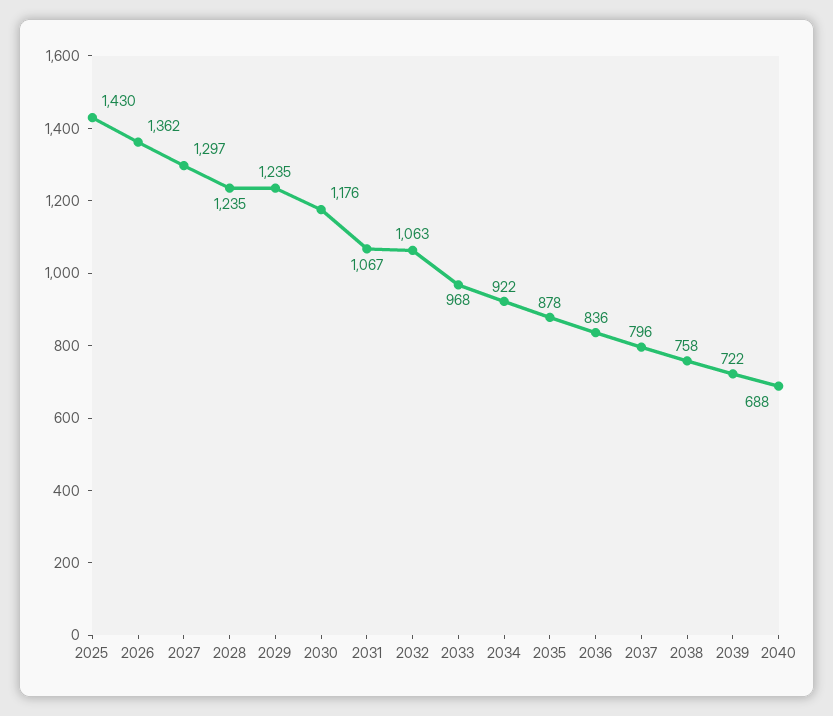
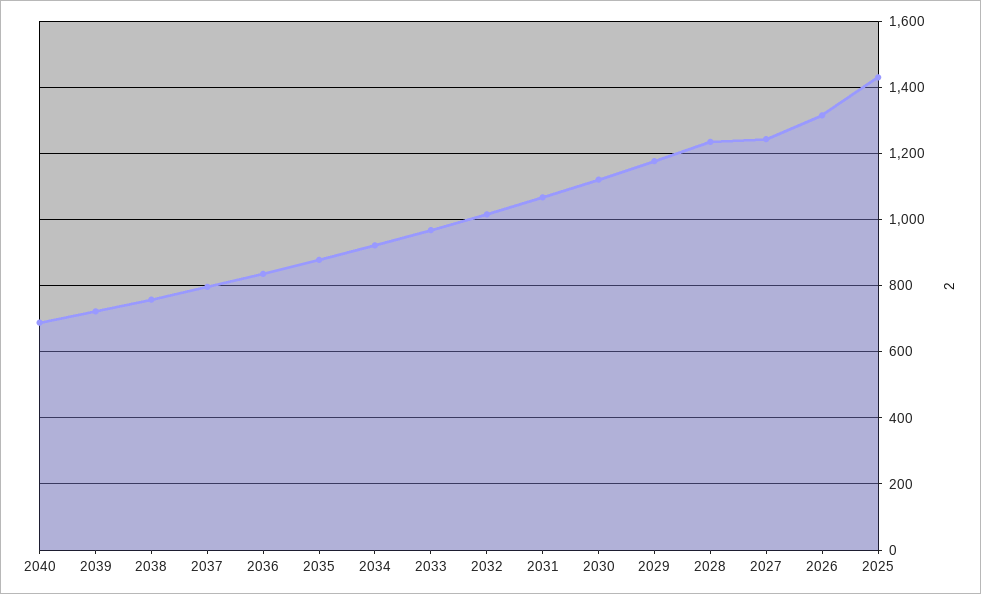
  {
    "2025": 1430,
-   "2026": 1362,
+   "2026": 1320,
-   "2027": 1297,
+   "2027": 1240,
    "2028": 1235,
-   "2029": 1235,
+   "2029": 1180,
-   "2030": 1176,
+   "2030": 1120,
    "2031": 1067,
-   "2032": 1063,
+   "2032": 1020,
    "2033": 968,
    "2034": 922,
    "2035": 878,
    "2036": 836,
    "2037": 796,
    "2038": 758,
    "2039": 722,
    "2040": 688
  }

